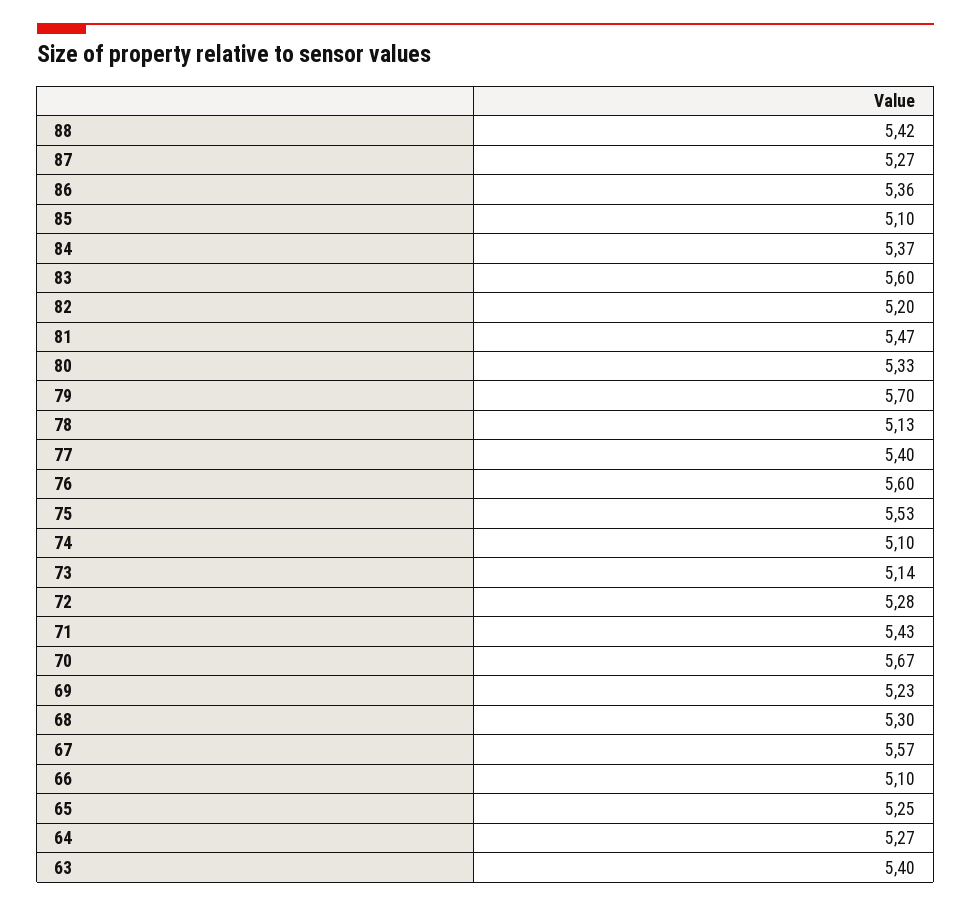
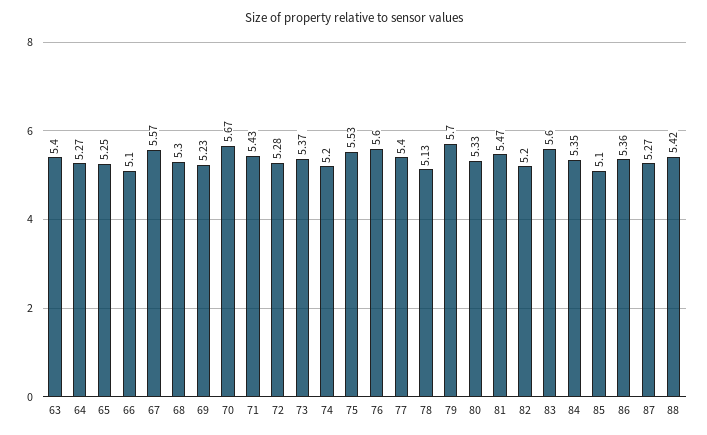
  {
    "88": 5.42,
    "87": 5.27,
    "86": 5.36,
    "85": 5.1,
-   "84": 5.37,
+   "84": 5.35,
    "83": 5.6,
    "82": 5.2,
    "81": 5.47,
    "80": 5.33,
    "79": 5.7,
    "78": 5.13,
    "77": 5.4,
    "76": 5.6,
    "75": 5.53,
-   "74": 5.1,
+   "74": 5.2,
-   "73": 5.14,
+   "73": 5.37,
    "72": 5.28,
    "71": 5.43,
    "70": 5.67,
    "69": 5.23,
    "68": 5.3,
    "67": 5.57,
    "66": 5.1,
    "65": 5.25,
    "64": 5.27,
    "63": 5.4
  }

